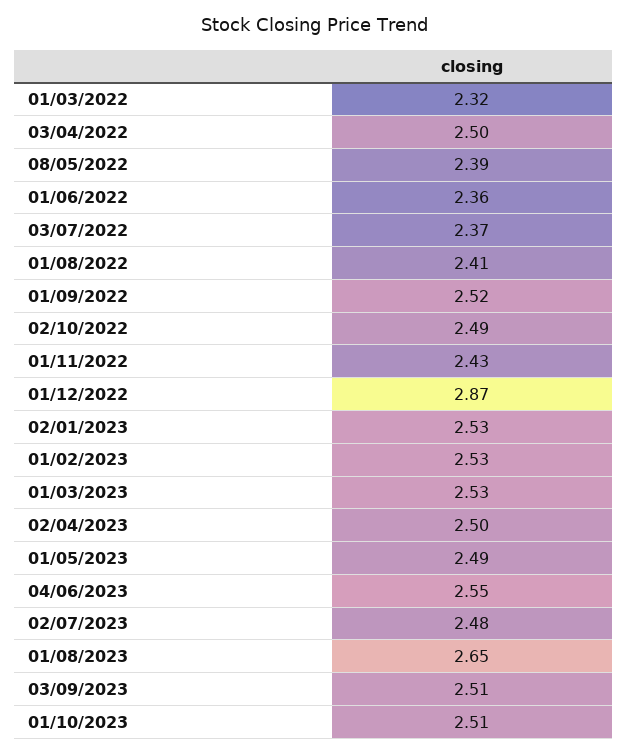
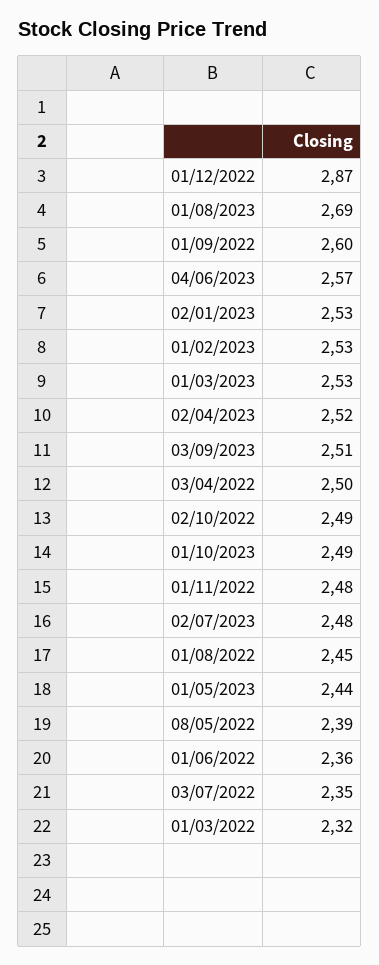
  {
    "01/03/2022": 2.32,
    "03/04/2022": 2.5,
    "08/05/2022": 2.39,
    "01/06/2022": 2.36,
-   "03/07/2022": 2.37,
+   "03/07/2022": 2.35,
-   "01/08/2022": 2.41,
+   "01/08/2022": 2.45,
-   "01/09/2022": 2.52,
+   "01/09/2022": 2.6,
    "02/10/2022": 2.49,
-   "01/11/2022": 2.43,
+   "01/11/2022": 2.48,
    "01/12/2022": 2.87,
    "02/01/2023": 2.53,
    "01/02/2023": 2.53,
    "01/03/2023": 2.53,
-   "02/04/2023": 2.5,
+   "02/04/2023": 2.52,
-   "01/05/2023": 2.49,
+   "01/05/2023": 2.44,
-   "04/06/2023": 2.55,
+   "04/06/2023": 2.57,
    "02/07/2023": 2.48,
-   "01/08/2023": 2.65,
+   "01/08/2023": 2.69,
    "03/09/2023": 2.51,
-   "01/10/2023": 2.51
+   "01/10/2023": 2.49
  }

